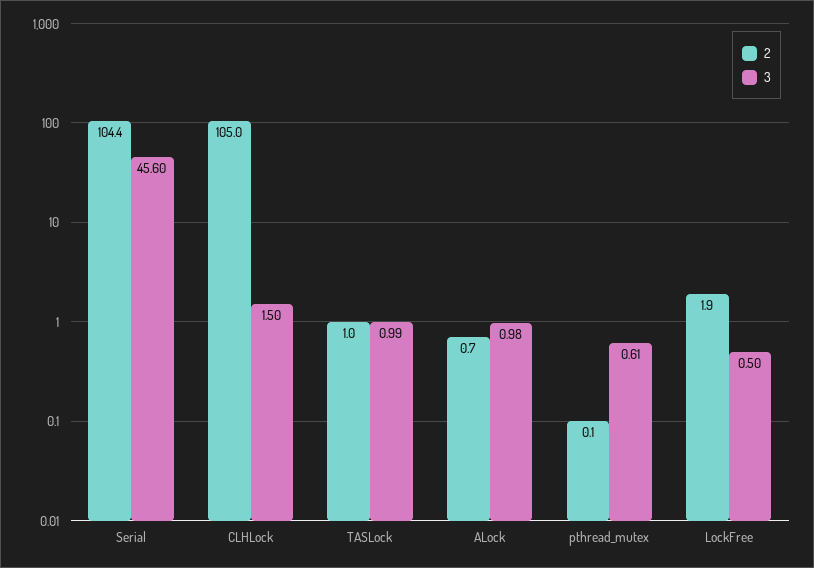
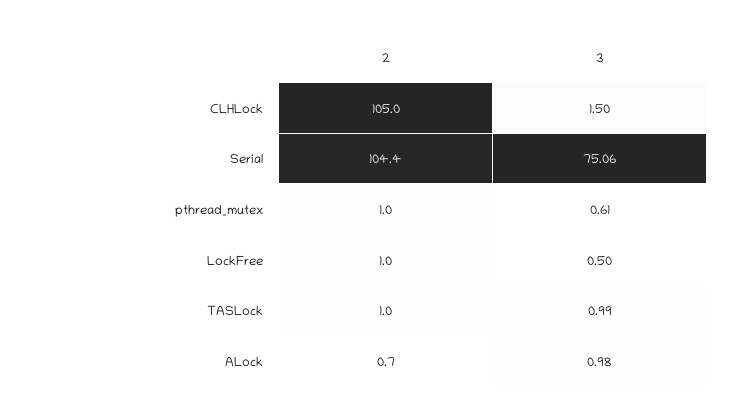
  {
    "2": {
      "Serial": 104.4,
      "CLHLock": 105,
      "TASLock": 1,
      "ALock": 0.7,
-     "pthread_mutex": 0.1,
+     "pthread_mutex": 1,
-     "LockFree": 1.9
+     "LockFree": 1
    },
    "3": {
-     "Serial": 45.6,
+     "Serial": 75.06,
      "CLHLock": 1.5,
      "TASLock": 0.99,
      "ALock": 0.98,
      "pthread_mutex": 0.61,
      "LockFree": 0.5
    }
  }

